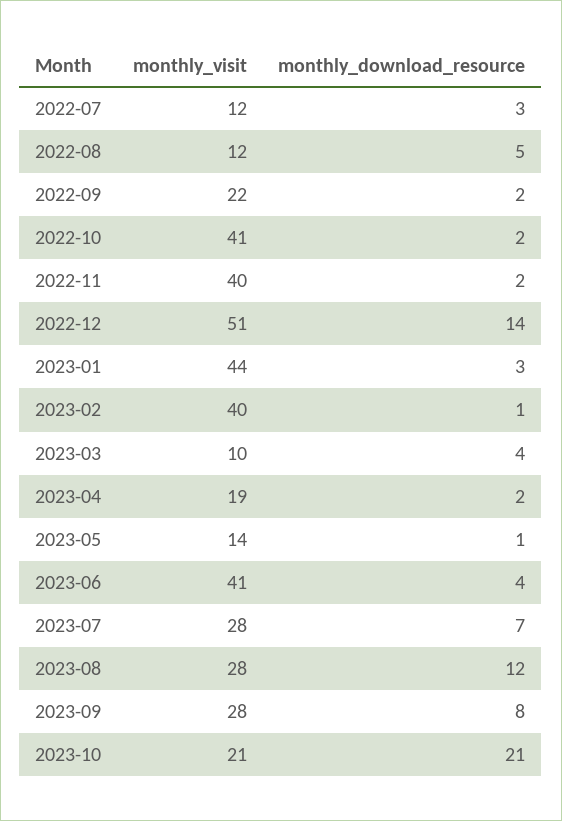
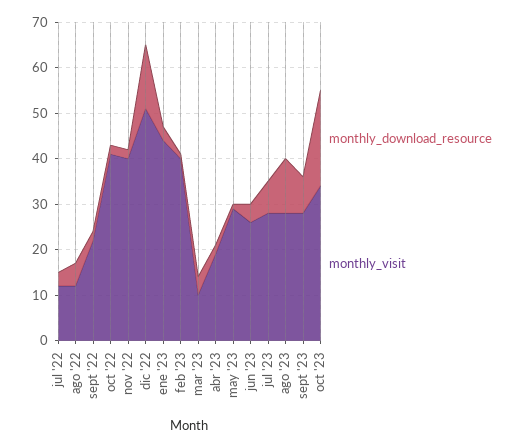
  {
    "monthly_visit": {
      "2022-07": 12,
      "2022-08": 12,
      "2022-09": 22,
      "2022-10": 41,
      "2022-11": 40,
      "2022-12": 51,
      "2023-01": 44,
      "2023-02": 40,
      "2023-03": 10,
      "2023-04": 19,
-     "2023-05": 14,
+     "2023-05": 30,
-     "2023-06": 41,
+     "2023-06": 25,
      "2023-07": 28,
      "2023-08": 28,
      "2023-09": 28,
-     "2023-10": 21
+     "2023-10": 35
    },
    "monthly_download_resource": {
      "2022-07": 3,
      "2022-08": 5,
      "2022-09": 2,
      "2022-10": 2,
      "2022-11": 2,
      "2022-12": 14,
      "2023-01": 3,
      "2023-02": 1,
      "2023-03": 4,
      "2023-04": 2,
      "2023-05": 1,
      "2023-06": 4,
      "2023-07": 7,
      "2023-08": 12,
      "2023-09": 8,
      "2023-10": 21
    }
  }

